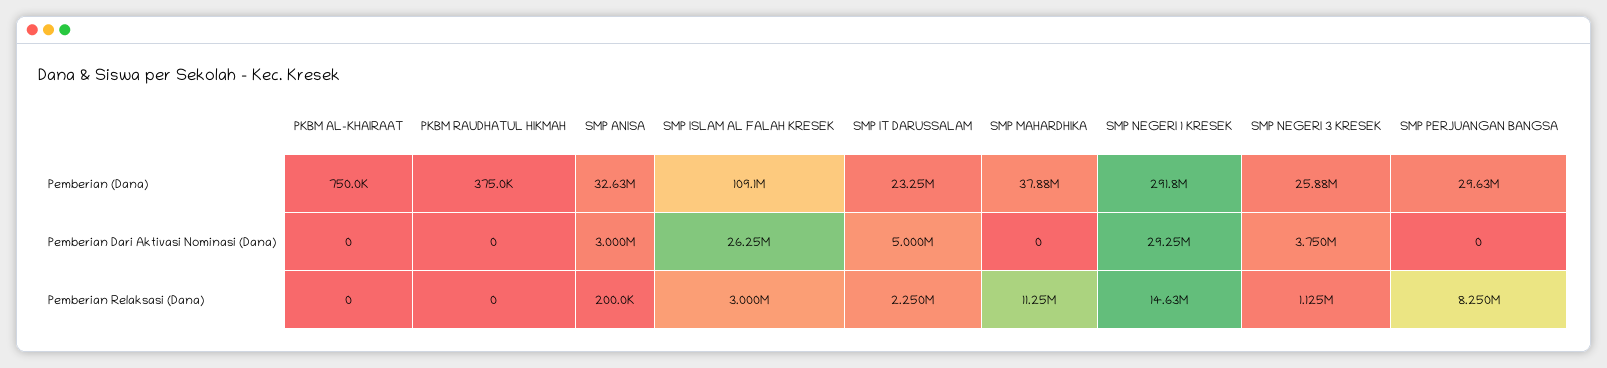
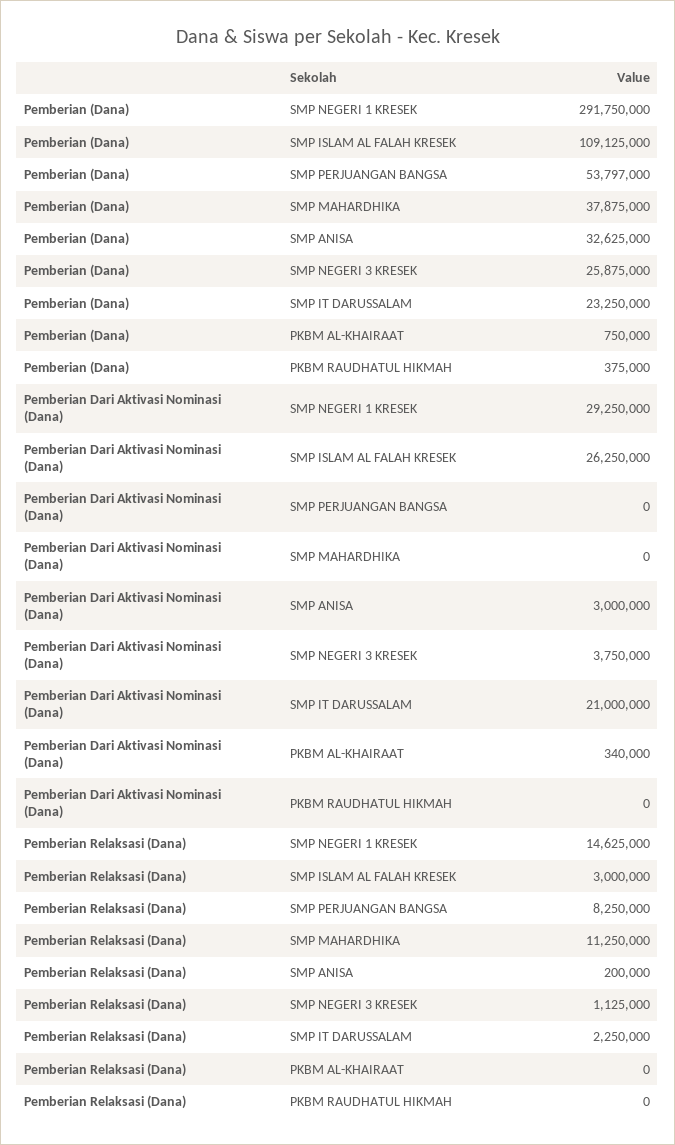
  {
    "PKBM AL-KHAIRAAT": {
      "Pemberian (Dana)": 750000,
-     "Pemberian Dari Aktivasi Nominasi (Dana)": 0,
+     "Pemberian Dari Aktivasi Nominasi (Dana)": 340000,
      "Pemberian Relaksasi (Dana)": 0
    },
    "PKBM RAUDHATUL HIKMAH": {
      "Pemberian (Dana)": 375000,
      "Pemberian Dari Aktivasi Nominasi (Dana)": 0,
      "Pemberian Relaksasi (Dana)": 0
    },
    "SMP ANISA": {
      "Pemberian (Dana)": 32625000,
      "Pemberian Dari Aktivasi Nominasi (Dana)": 3000000,
      "Pemberian Relaksasi (Dana)": 200000
    },
    "SMP ISLAM AL FALAH KRESEK": {
      "Pemberian (Dana)": 109125000,
      "Pemberian Dari Aktivasi Nominasi (Dana)": 26250000,
      "Pemberian Relaksasi (Dana)": 3000000
    },
    "SMP IT DARUSSALAM": {
      "Pemberian (Dana)": 23250000,
-     "Pemberian Dari Aktivasi Nominasi (Dana)": 5000000,
+     "Pemberian Dari Aktivasi Nominasi (Dana)": 21000000,
      "Pemberian Relaksasi (Dana)": 2250000
    },
    "SMP MAHARDHIKA": {
      "Pemberian (Dana)": 37875000,
      "Pemberian Dari Aktivasi Nominasi (Dana)": 0,
      "Pemberian Relaksasi (Dana)": 11250000
    },
    "SMP NEGERI 1 KRESEK": {
      "Pemberian (Dana)": 291750000,
      "Pemberian Dari Aktivasi Nominasi (Dana)": 29250000,
      "Pemberian Relaksasi (Dana)": 14625000
    },
    "SMP NEGERI 3 KRESEK": {
      "Pemberian (Dana)": 25875000,
      "Pemberian Dari Aktivasi Nominasi (Dana)": 3750000,
      "Pemberian Relaksasi (Dana)": 1125000
    },
    "SMP PERJUANGAN BANGSA": {
-     "Pemberian (Dana)": 29630000,
+     "Pemberian (Dana)": 53797000,
      "Pemberian Dari Aktivasi Nominasi (Dana)": 0,
      "Pemberian Relaksasi (Dana)": 8250000
    }
  }

